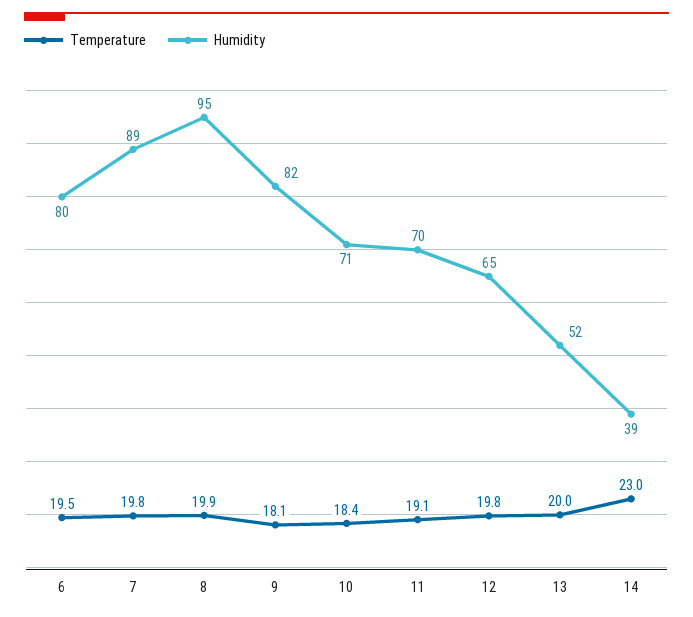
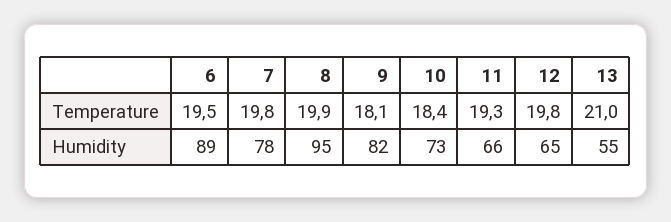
  {
    "Temperature": {
      "6": 19.5,
      "7": 19.8,
      "8": 19.9,
      "9": 18.1,
      "10": 18.4,
-     "11": 19.1,
+     "11": 19.3,
      "12": 19.8,
-     "13": 20,
+     "13": 21
-     "14": 23
    },
    "Humidity": {
-     "6": 80,
+     "6": 89,
-     "7": 89,
+     "7": 78,
      "8": 95,
      "9": 82,
-     "10": 71,
+     "10": 73,
-     "11": 70,
+     "11": 66,
      "12": 65,
-     "13": 52,
+     "13": 55
-     "14": 39
    }
  }

